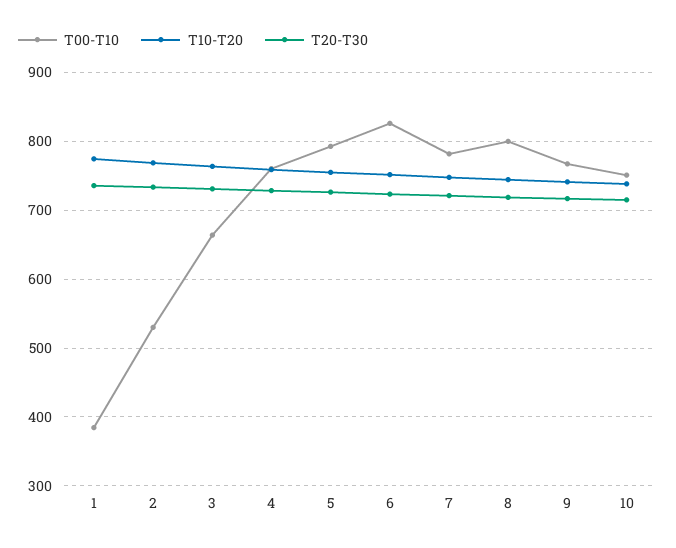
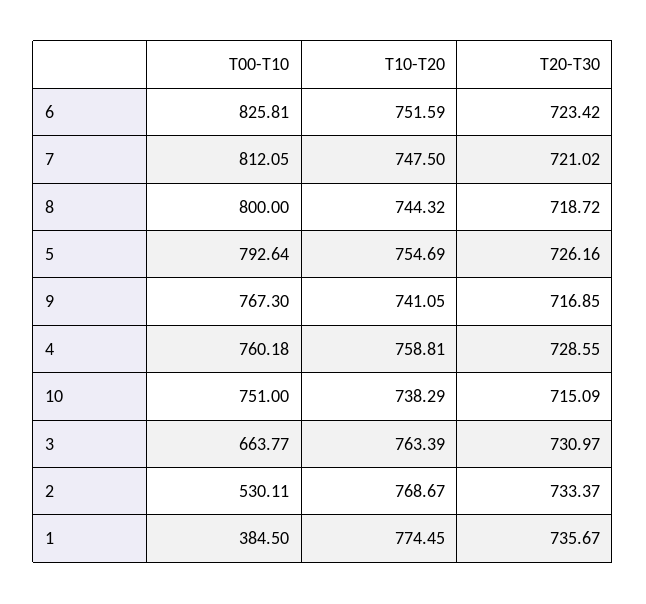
  {
    "T00-T10": {
      "1": 384.5,
      "2": 530.11,
      "3": 663.77,
      "4": 760.18,
      "5": 792.64,
      "6": 825.81,
-     "7": 780,
+     "7": 812.05,
      "8": 800,
      "9": 767.3,
      "10": 751
    },
    "T10-T20": {
      "1": 774.45,
      "2": 768.67,
      "3": 763.39,
      "4": 758.81,
      "5": 754.69,
      "6": 751.59,
      "7": 747.5,
      "8": 744.32,
      "9": 741.05,
      "10": 738.29
    },
    "T20-T30": {
      "1": 735.67,
      "2": 733.37,
      "3": 730.97,
      "4": 728.55,
      "5": 726.16,
      "6": 723.42,
      "7": 721.02,
      "8": 718.72,
      "9": 716.85,
      "10": 715.09
    }
  }

